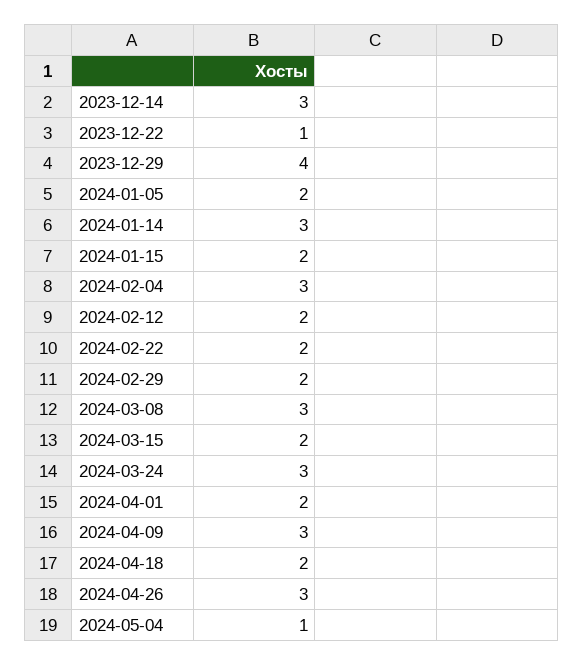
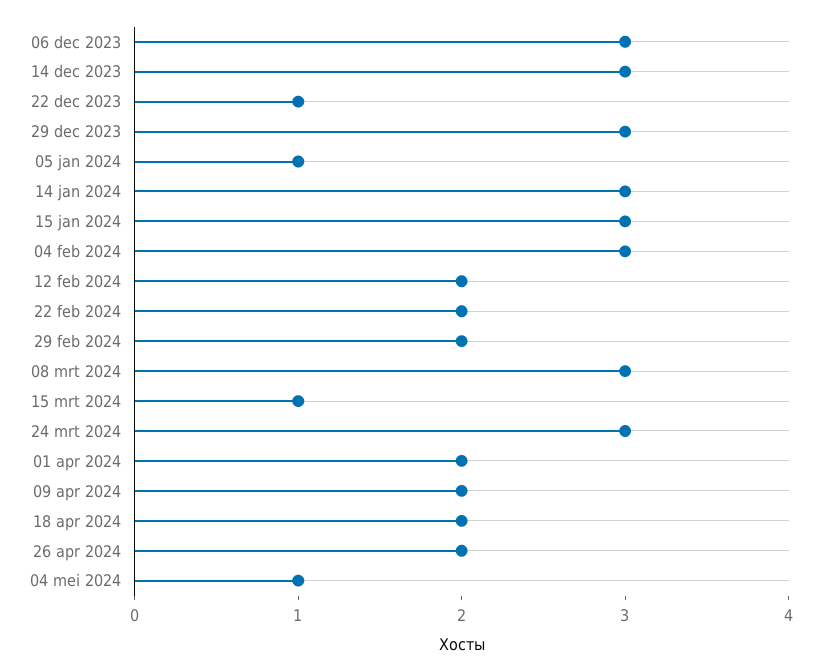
  {
    "2023-12-14": 3,
    "2023-12-22": 1,
-   "2023-12-29": 4,
+   "2023-12-29": 3,
-   "2024-01-05": 2,
+   "2024-01-05": 1,
    "2024-01-14": 3,
-   "2024-01-15": 2,
+   "2024-01-15": 3,
    "2024-02-04": 3,
    "2024-02-12": 2,
    "2024-02-22": 2,
    "2024-02-29": 2,
    "2024-03-08": 3,
-   "2024-03-15": 2,
+   "2024-03-15": 1,
    "2024-03-24": 3,
    "2024-04-01": 2,
-   "2024-04-09": 3,
+   "2024-04-09": 2,
    "2024-04-18": 2,
-   "2024-04-26": 3,
+   "2024-04-26": 2,
-   "2024-05-04": 1
+   "2024-05-04": 1,
+   "06 dec 2023": 3
  }

